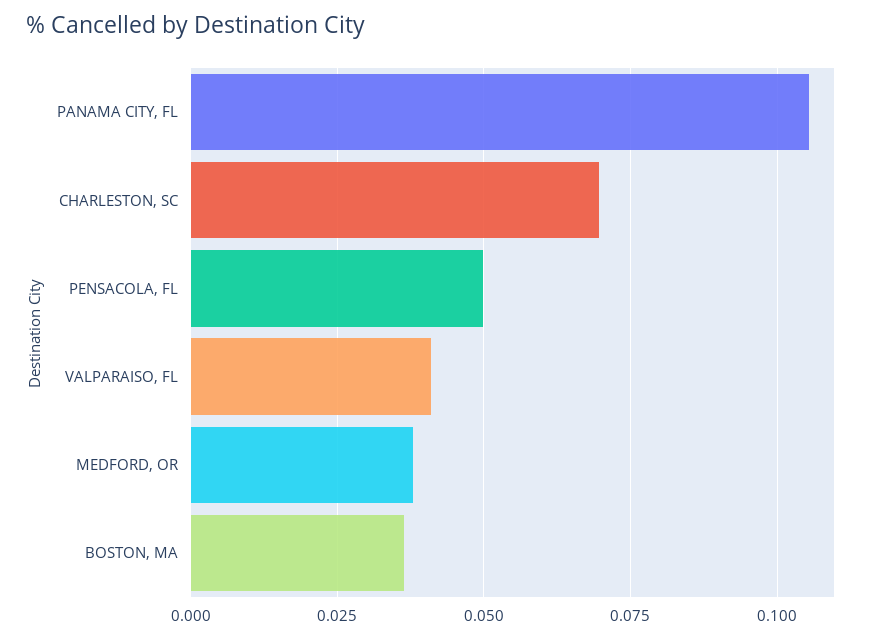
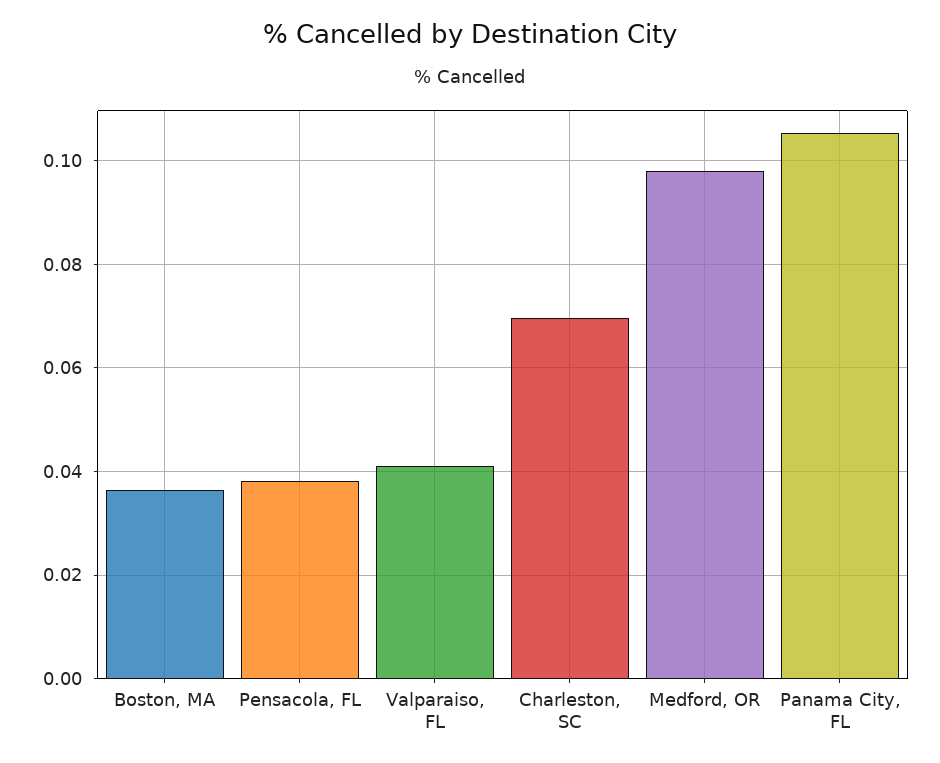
  {
    "PANAMA CITY, FL": 0.106,
    "CHARLESTON, SC": 0.07,
-   "PENSACOLA, FL": 0.05,
+   "PENSACOLA, FL": 0.038,
    "VALPARAISO, FL": 0.042,
-   "MEDFORD, OR": 0.0375,
+   "MEDFORD, OR": 0.098,
    "BOSTON, MA": 0.036
  }

